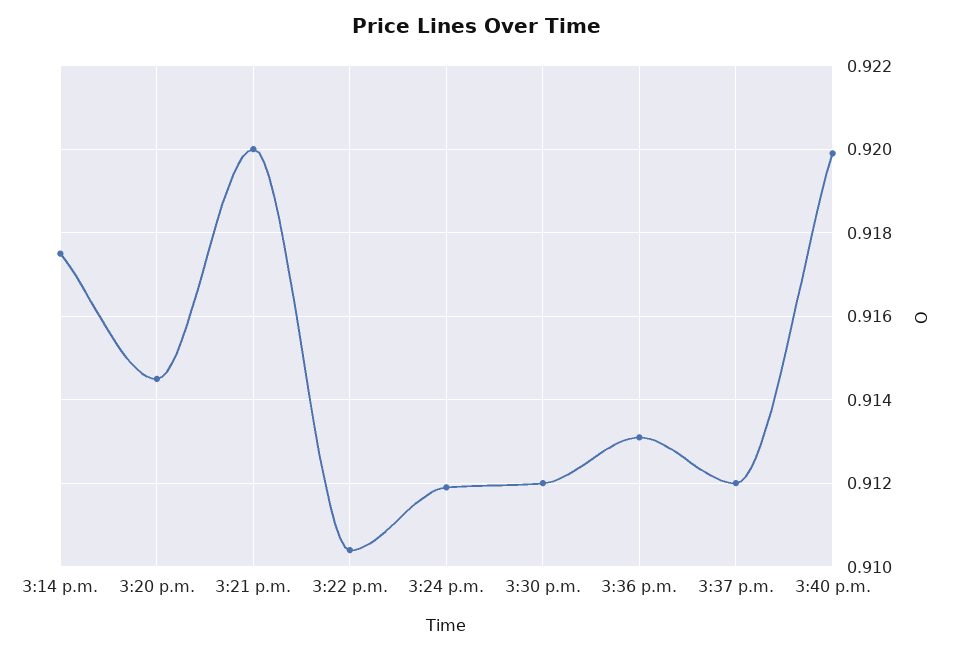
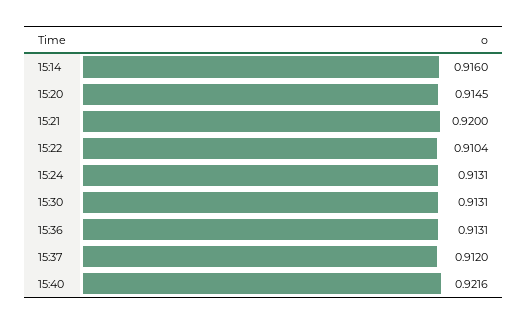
  {
-   "3:14 p.m.": 0.9175,
+   "3:14 p.m.": 0.916,
    "3:20 p.m.": 0.9145,
    "3:21 p.m.": 0.92,
    "3:22 p.m.": 0.9104,
-   "3:24 p.m.": 0.912,
+   "3:24 p.m.": 0.9131,
-   "3:30 p.m.": 0.912,
+   "3:30 p.m.": 0.9131,
    "3:36 p.m.": 0.9131,
    "3:37 p.m.": 0.912,
-   "3:40 p.m.": 0.92
+   "3:40 p.m.": 0.9216
  }

